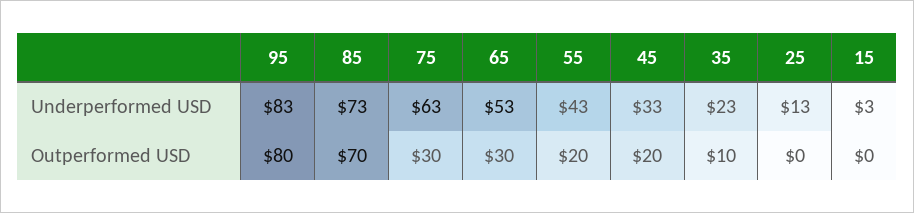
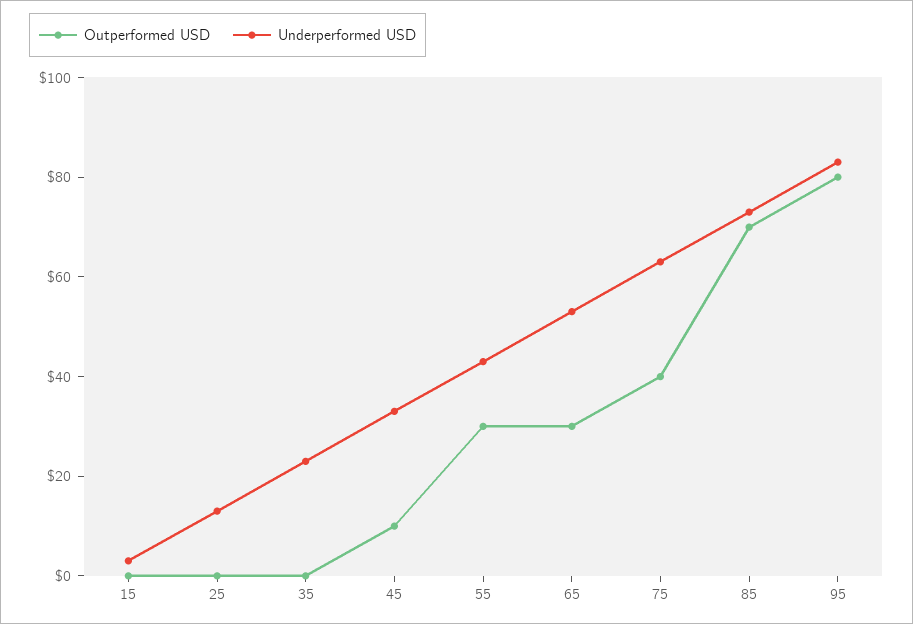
  {
    "Underperformed USD": {
      "95": 83,
      "85": 73,
      "75": 63,
      "65": 53,
      "55": 43,
      "45": 33,
      "35": 23,
      "25": 13,
      "15": 3
    },
    "Outperformed USD": {
      "95": 80,
      "85": 70,
-     "75": 30,
+     "75": 40,
      "65": 30,
-     "55": 20,
+     "55": 30,
-     "45": 20,
+     "45": 10,
-     "35": 10,
+     "35": 0,
      "25": 0,
      "15": 0
    }
  }

